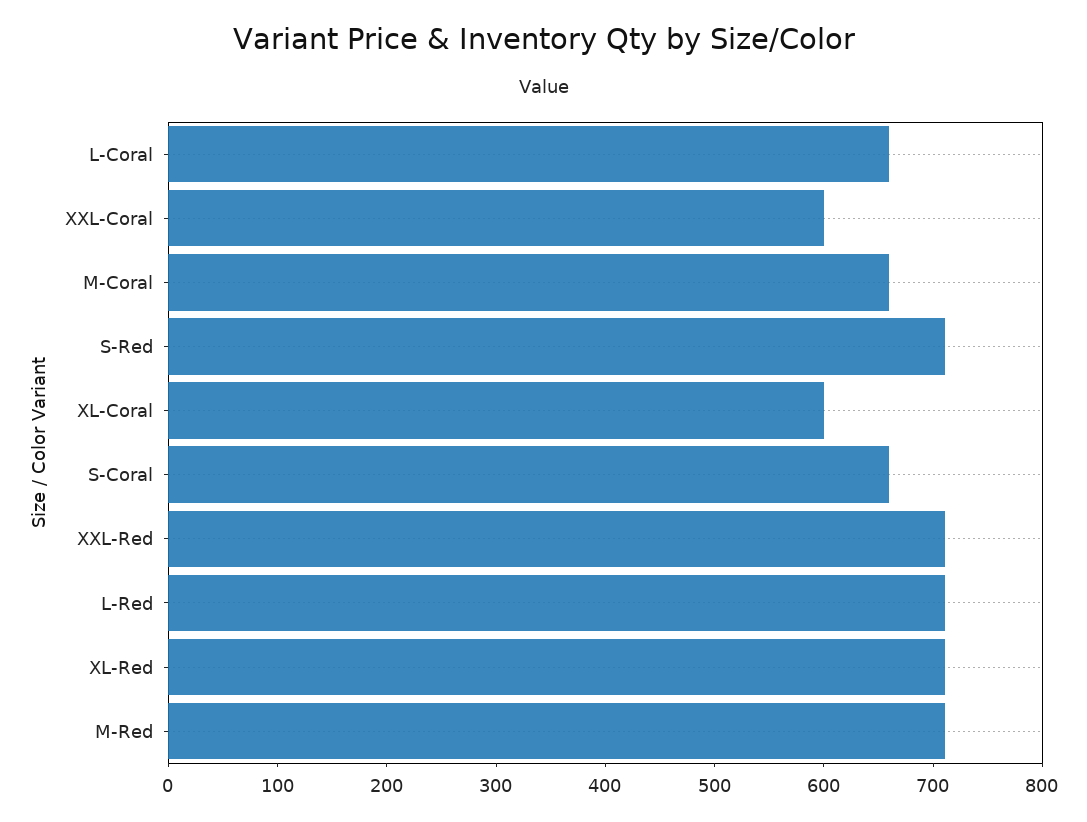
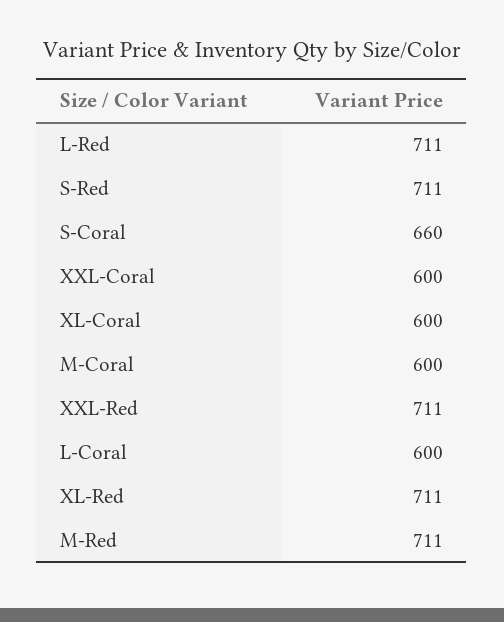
  {
-   "L-Coral": 660,
+   "L-Coral": 600,
    "XXL-Coral": 600,
-   "M-Coral": 660,
+   "M-Coral": 600,
    "S-Red": 711,
    "XL-Coral": 600,
    "S-Coral": 660,
    "XXL-Red": 711,
    "L-Red": 711,
    "XL-Red": 711,
    "M-Red": 711
  }

